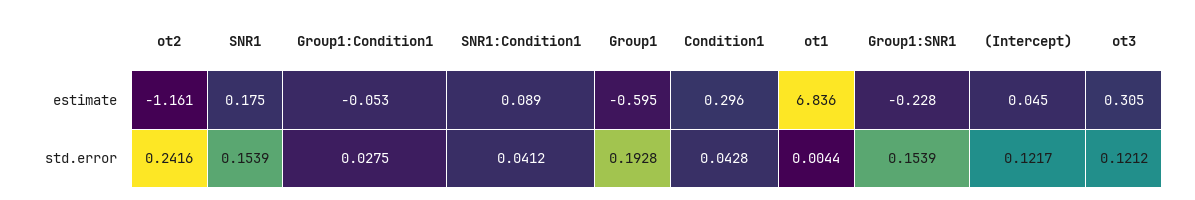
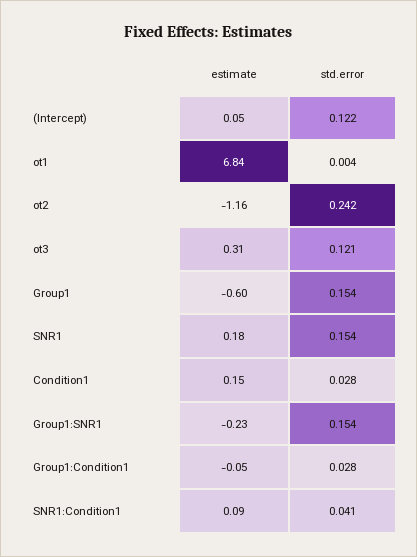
  {
    "ot2": {
      "estimate": -1.161,
      "std.error": 0.2416
    },
    "SNR1": {
      "estimate": 0.175,
      "std.error": 0.1539
    },
    "Group1:Condition1": {
      "estimate": -0.053,
      "std.error": 0.0275
    },
    "SNR1:Condition1": {
      "estimate": 0.089,
      "std.error": 0.0412
    },
    "Group1": {
      "estimate": -0.595,
-     "std.error": 0.1928
+     "std.error": 0.154
    },
    "Condition1": {
-     "estimate": 0.296,
+     "estimate": 0.15,
-     "std.error": 0.0428
+     "std.error": 0.028
    },
    "ot1": {
      "estimate": 6.836,
      "std.error": 0.0044
    },
    "Group1:SNR1": {
      "estimate": -0.228,
      "std.error": 0.1539
    },
    "(Intercept)": {
      "estimate": 0.045,
      "std.error": 0.1217
    },
    "ot3": {
      "estimate": 0.305,
      "std.error": 0.1212
    }
  }

